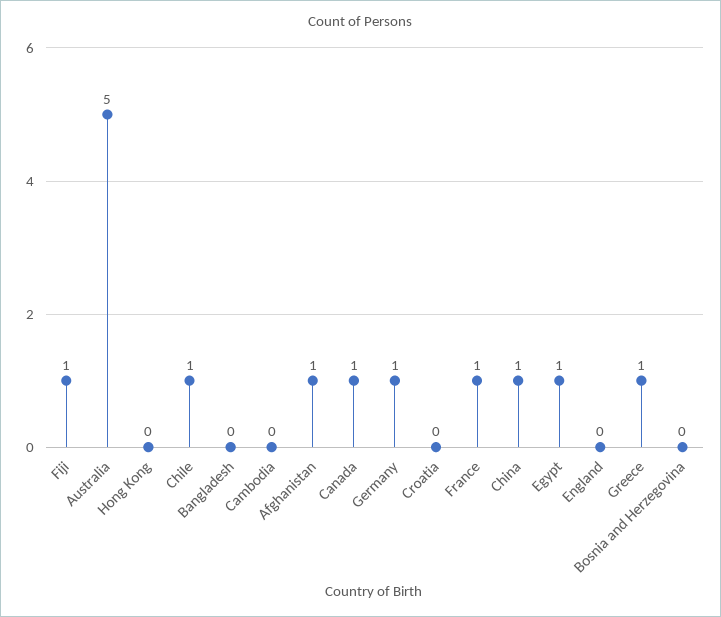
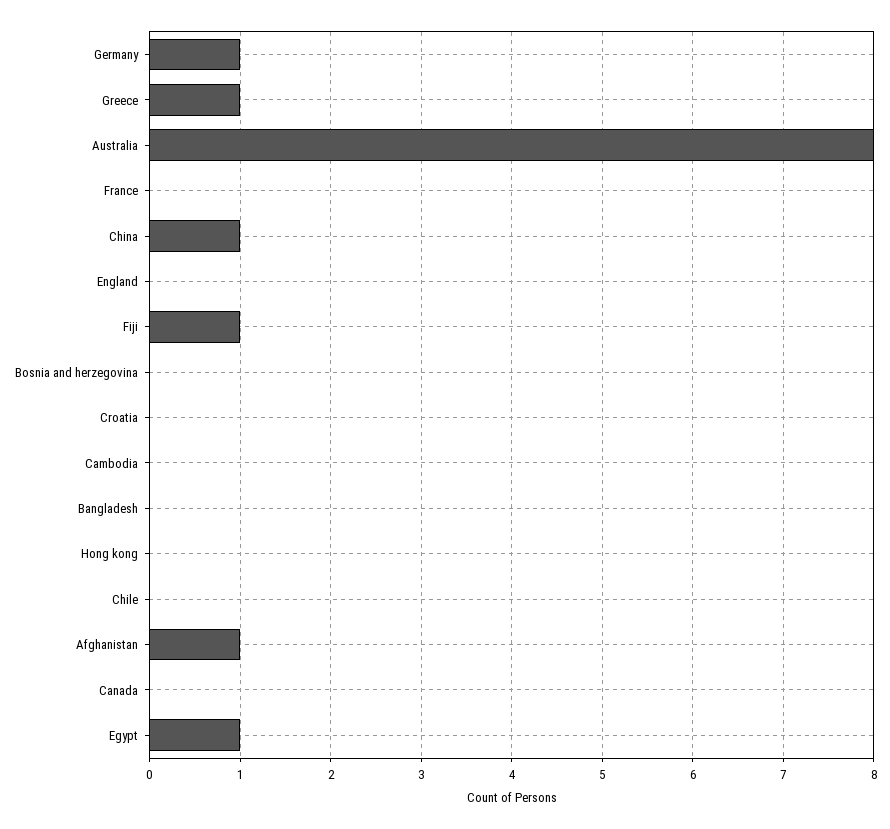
  {
    "Fiji": 1,
-   "Australia": 5,
+   "Australia": 8,
    "Hong Kong": 0,
-   "Chile": 1,
+   "Chile": 0,
    "Bangladesh": 0,
    "Cambodia": 0,
    "Afghanistan": 1,
-   "Canada": 1,
+   "Canada": 0,
    "Germany": 1,
    "Croatia": 0,
-   "France": 1,
+   "France": 0,
    "China": 1,
    "Egypt": 1,
    "England": 0,
    "Greece": 1,
    "Bosnia and Herzegovina": 0
  }

